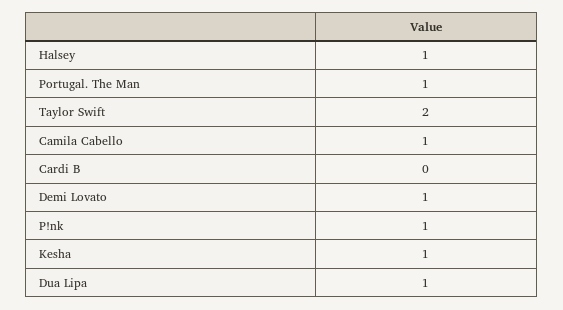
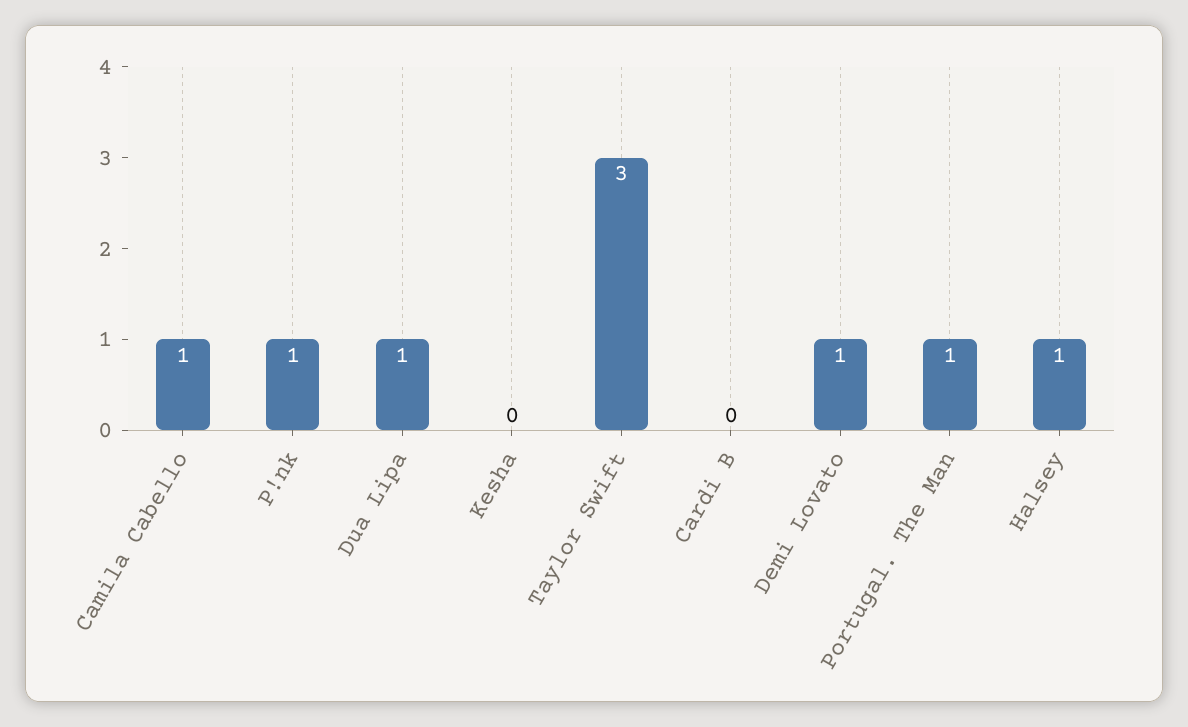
  {
    "Halsey": 1,
    "Portugal. The Man": 1,
-   "Taylor Swift": 2,
+   "Taylor Swift": 3,
    "Camila Cabello": 1,
    "Cardi B": 0,
    "Demi Lovato": 1,
    "P!nk": 1,
-   "Kesha": 1,
+   "Kesha": 0,
    "Dua Lipa": 1
  }

